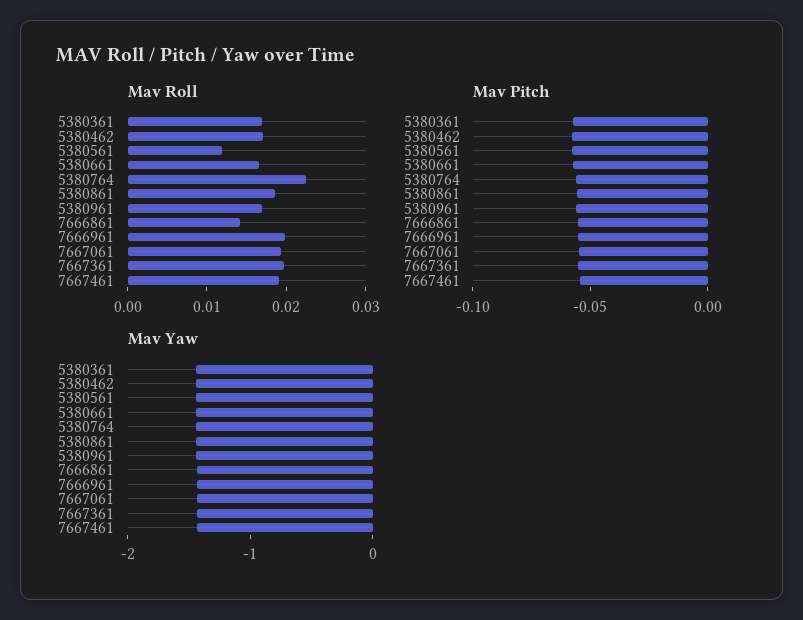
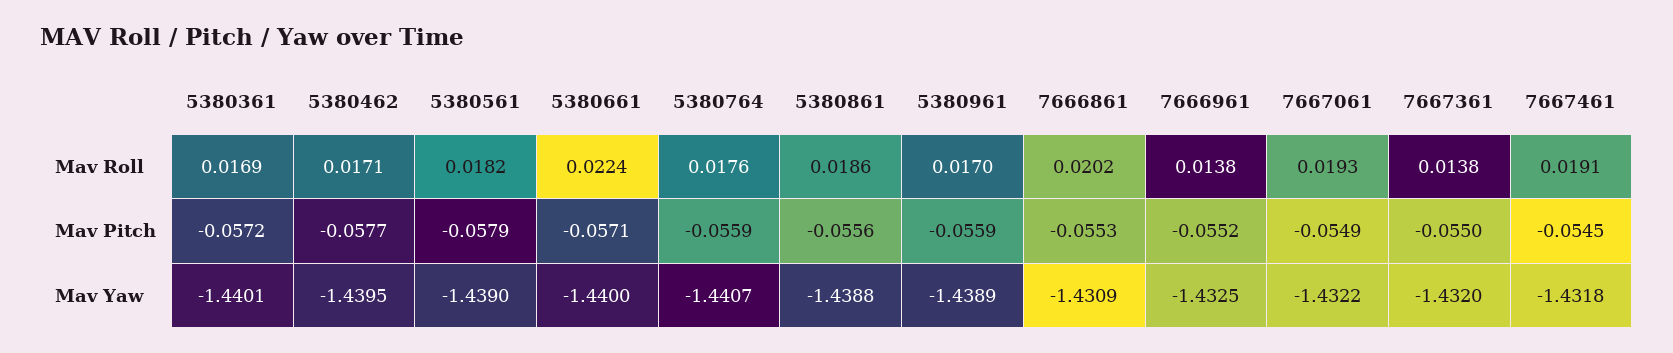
  {
    "Mav Roll": {
      "5380361": 0.0169,
      "5380462": 0.0171,
-     "5380561": 0.012,
+     "5380561": 0.0182,
-     "5380661": 0.016,
+     "5380661": 0.0224,
-     "5380764": 0.022,
+     "5380764": 0.0176,
      "5380861": 0.0186,
      "5380961": 0.017,
-     "7666861": 0.014,
+     "7666861": 0.0202,
-     "7666961": 0.02,
+     "7666961": 0.0138,
      "7667061": 0.0193,
-     "7667361": 0.02,
+     "7667361": 0.0138,
      "7667461": 0.0191
    },
    "Mav Pitch": {
      "5380361": -0.0572,
      "5380462": -0.0577,
      "5380561": -0.0579,
      "5380661": -0.0571,
      "5380764": -0.0559,
      "5380861": -0.0556,
      "5380961": -0.0559,
      "7666861": -0.0553,
      "7666961": -0.0552,
      "7667061": -0.0549,
      "7667361": -0.055,
      "7667461": -0.0545
    },
    "Mav Yaw": {
      "5380361": -1.4401,
      "5380462": -1.4395,
      "5380561": -1.439,
      "5380661": -1.44,
      "5380764": -1.4407,
      "5380861": -1.4388,
      "5380961": -1.4389,
      "7666861": -1.4309,
      "7666961": -1.4325,
      "7667061": -1.4322,
      "7667361": -1.432,
      "7667461": -1.4318
    }
  }

